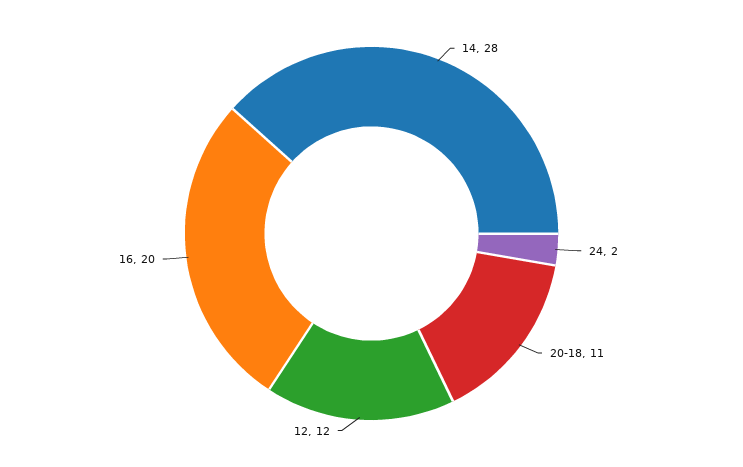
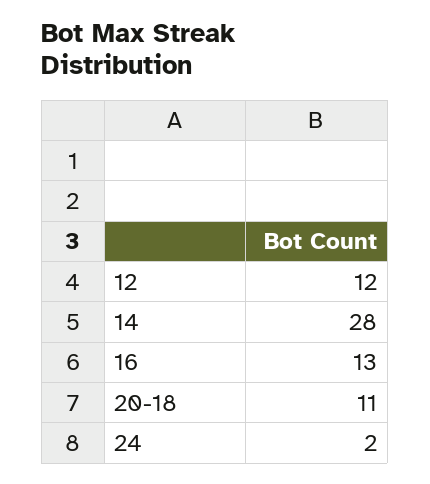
  {
    "14": 28,
    "24": 2,
    "20-18": 11,
    "12": 12,
-   "16": 20
+   "16": 13
  }

